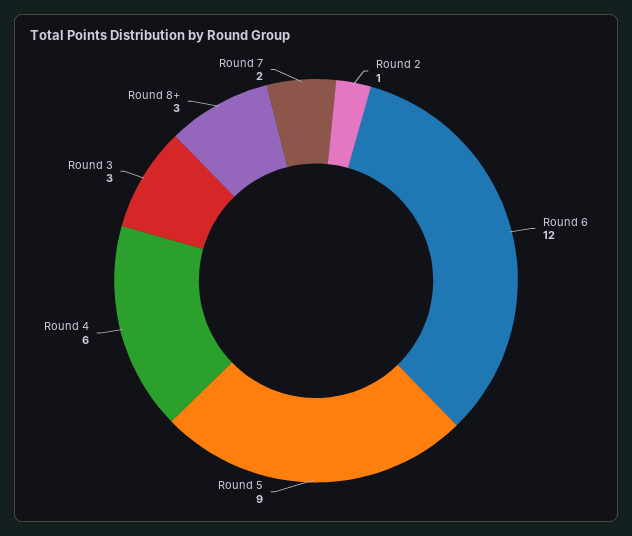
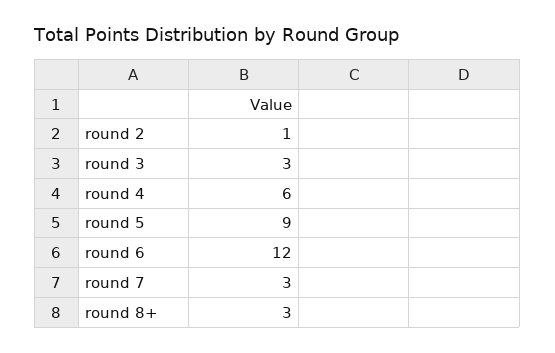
  {
    "Round 2": 1,
    "Round 6": 12,
    "Round 5": 9,
    "Round 4": 6,
    "Round 3": 3,
    "Round 8+": 3,
-   "Round 7": 2
+   "Round 7": 3
  }

